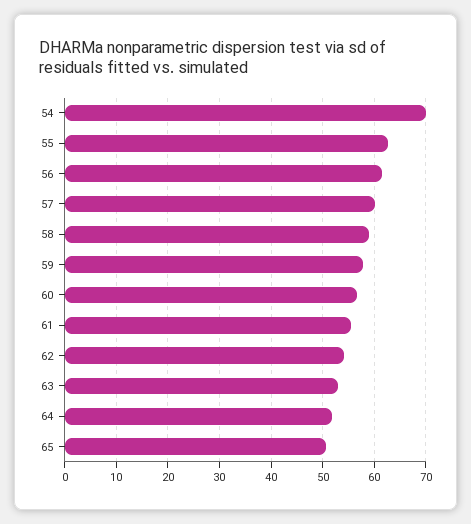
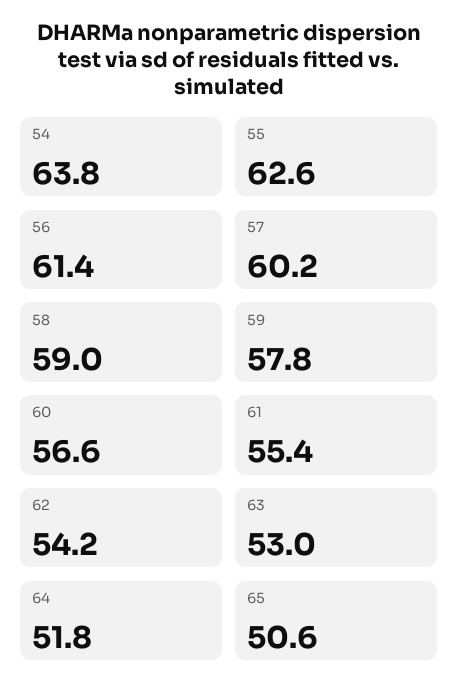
  {
-   "54": 70,
+   "54": 63.8,
    "55": 62.6,
    "56": 61.4,
    "57": 60.2,
    "58": 59,
    "59": 57.8,
    "60": 56.6,
    "61": 55.4,
    "62": 54.2,
    "63": 53,
    "64": 51.8,
    "65": 50.6
  }

